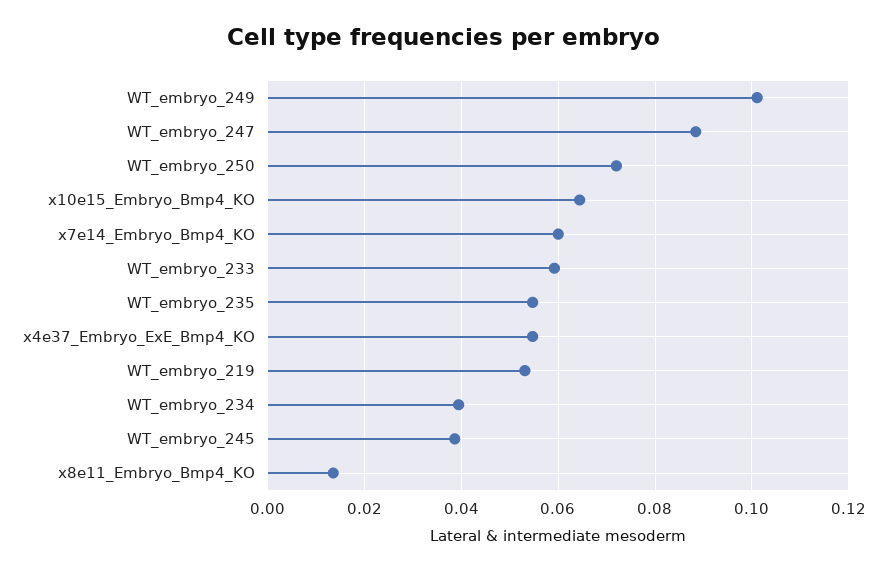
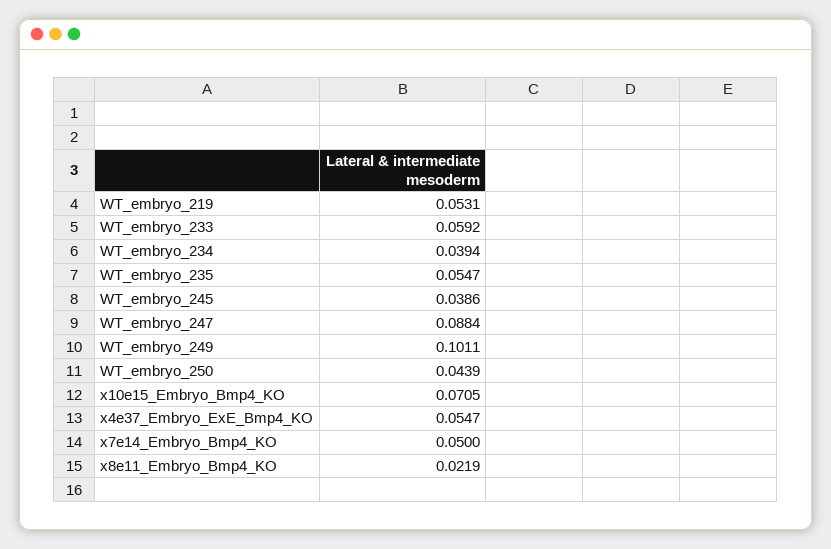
  {
    "WT_embryo_249": 0.1011,
    "WT_embryo_247": 0.0884,
-   "WT_embryo_250": 0.072,
+   "WT_embryo_250": 0.0439,
-   "x10e15_Embryo_Bmp4_KO": 0.064,
+   "x10e15_Embryo_Bmp4_KO": 0.0705,
-   "x7e14_Embryo_Bmp4_KO": 0.06,
+   "x7e14_Embryo_Bmp4_KO": 0.05,
    "WT_embryo_233": 0.0592,
    "WT_embryo_235": 0.0547,
    "x4e37_Embryo_ExE_Bmp4_KO": 0.0547,
    "WT_embryo_219": 0.0531,
    "WT_embryo_234": 0.0394,
    "WT_embryo_245": 0.0386,
-   "x8e11_Embryo_Bmp4_KO": 0.014
+   "x8e11_Embryo_Bmp4_KO": 0.0219
  }

